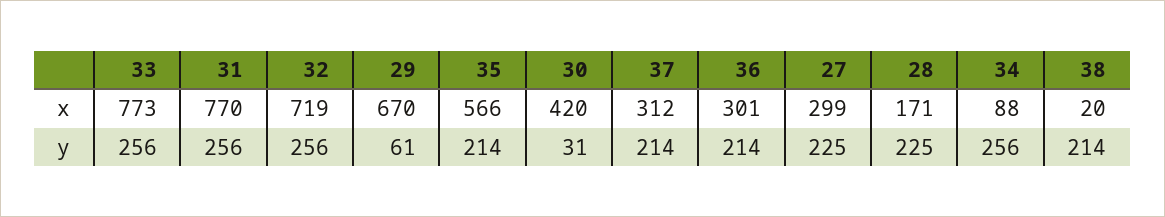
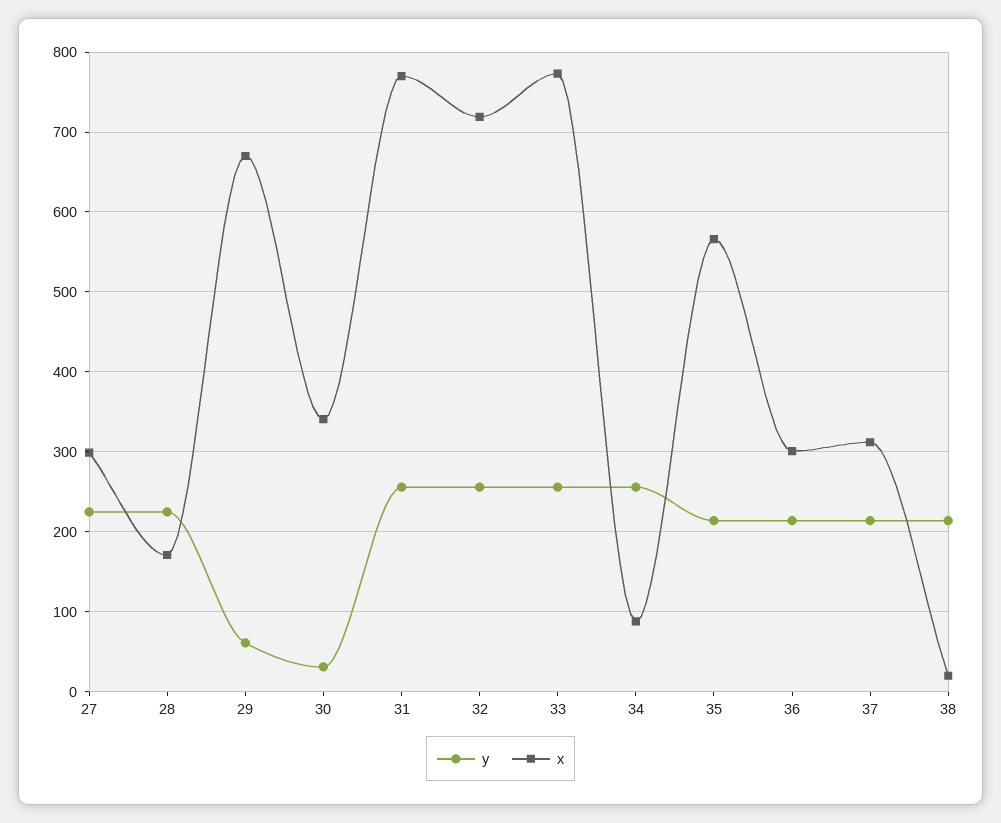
  {
    "x": {
      "33": 773,
      "31": 770,
      "32": 719,
      "29": 670,
      "35": 566,
-     "30": 420,
+     "30": 340,
      "37": 312,
      "36": 301,
      "27": 299,
      "28": 171,
      "34": 88,
      "38": 20
    },
    "y": {
      "33": 256,
      "31": 256,
      "32": 256,
      "29": 61,
      "35": 214,
      "30": 31,
      "37": 214,
      "36": 214,
      "27": 225,
      "28": 225,
      "34": 256,
      "38": 214
    }
  }

